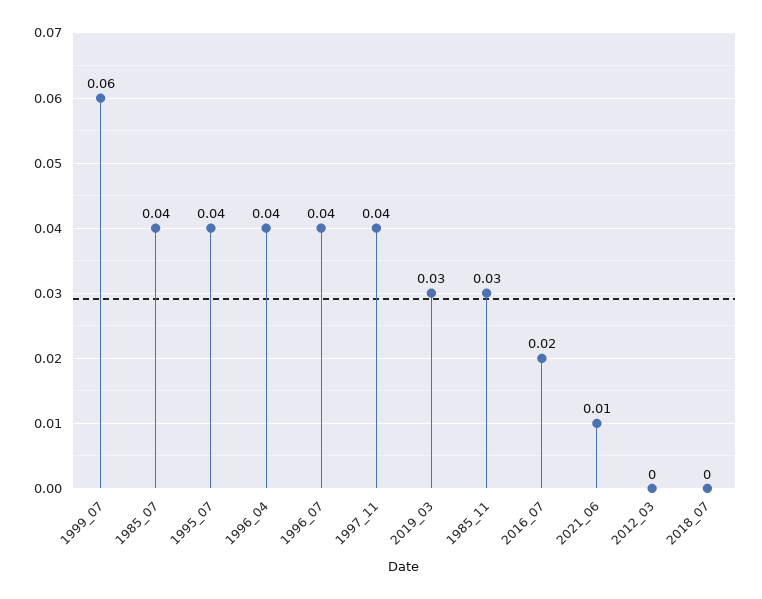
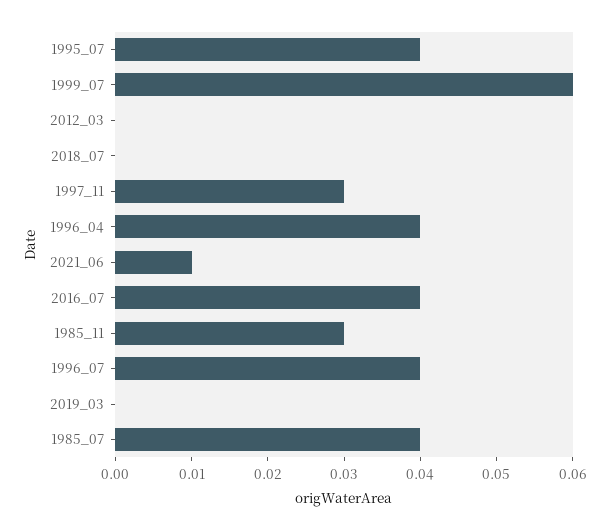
  {
    "1999_07": 0.06,
    "1985_07": 0.04,
    "1995_07": 0.04,
    "1996_04": 0.04,
    "1996_07": 0.04,
-   "1997_11": 0.04,
+   "1997_11": 0.03,
-   "2019_03": 0.03,
+   "2019_03": 0,
    "1985_11": 0.03,
-   "2016_07": 0.02,
+   "2016_07": 0.04,
    "2021_06": 0.01,
    "2012_03": 0,
    "2018_07": 0
  }

